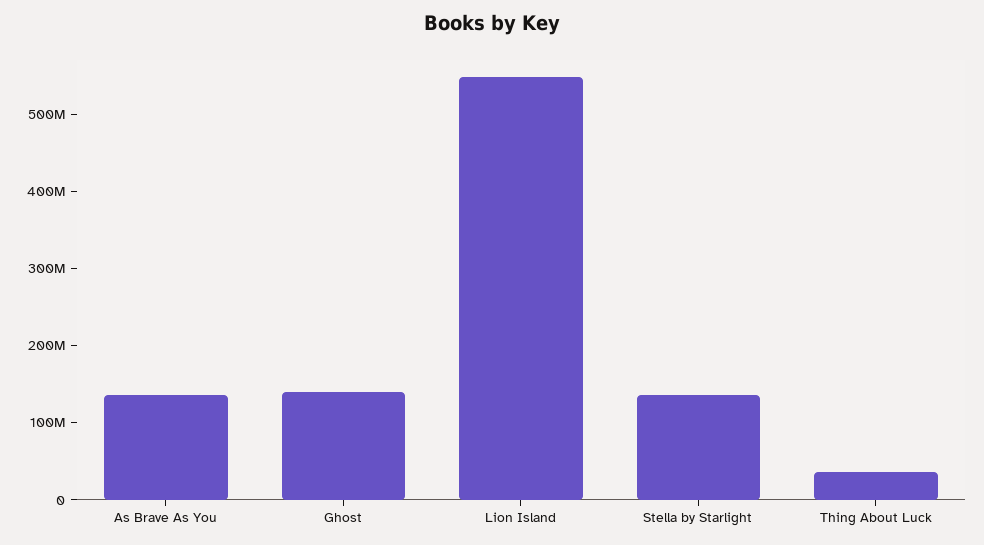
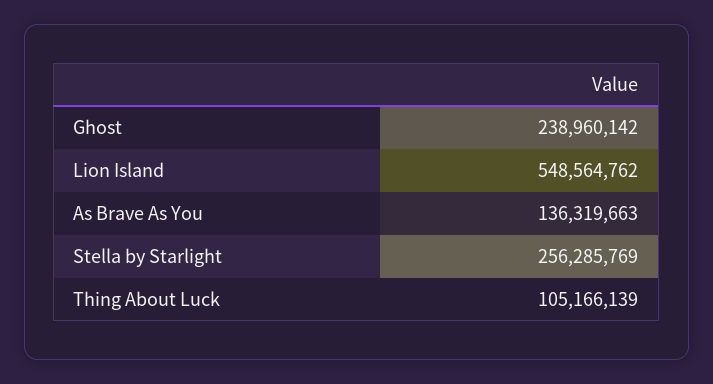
  {
    "As Brave As You": 136319663,
-   "Ghost": 140000000,
+   "Ghost": 238960142,
    "Lion Island": 548564762,
-   "Stella by Starlight": 140000000,
+   "Stella by Starlight": 256285769,
-   "Thing About Luck": 40000000
+   "Thing About Luck": 105166139
  }

